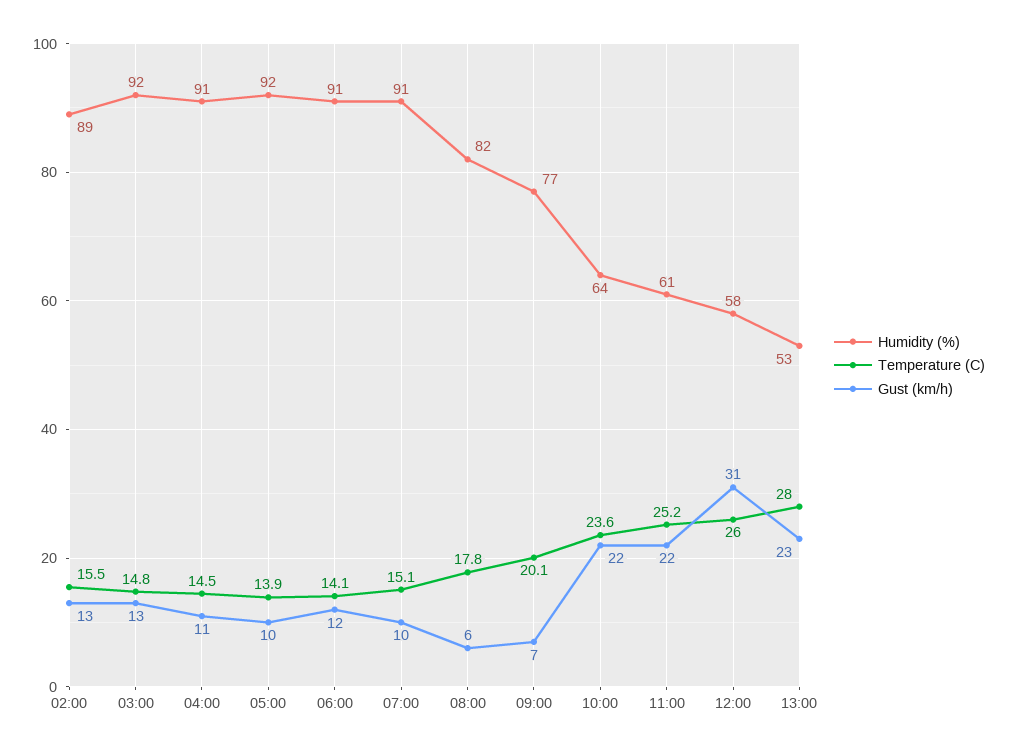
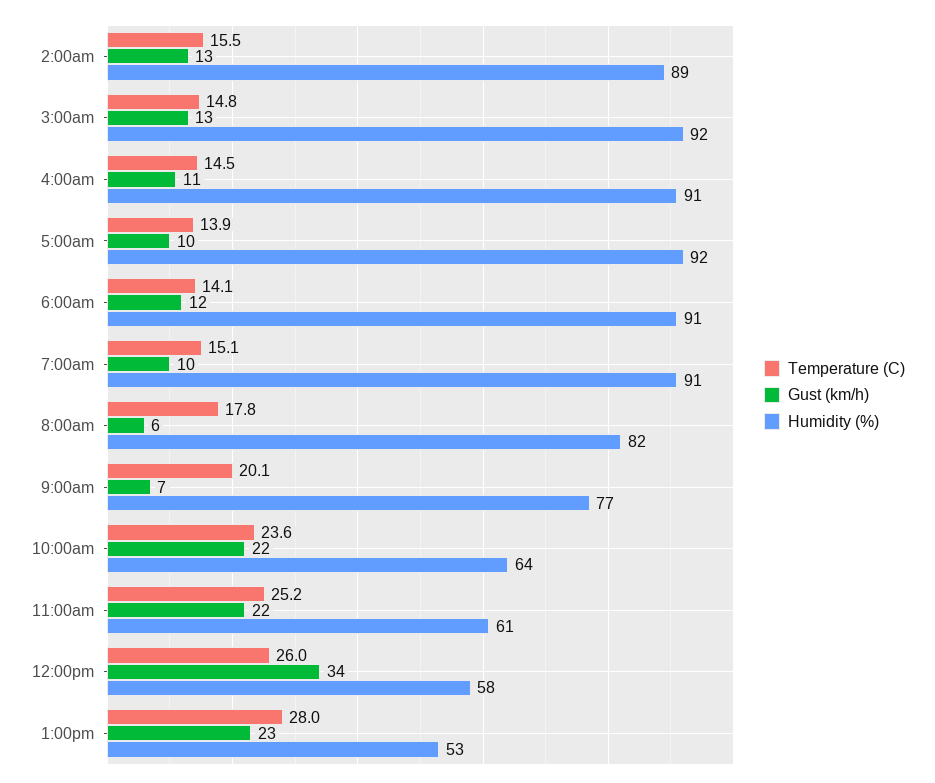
  {
    "Humidity (%)": {
      "02:00": 89,
      "03:00": 92,
      "04:00": 91,
      "05:00": 92,
      "06:00": 91,
      "07:00": 91,
      "08:00": 82,
      "09:00": 77,
      "10:00": 64,
      "11:00": 61,
      "12:00": 58,
      "13:00": 53
    },
    "Temperature (C)": {
      "02:00": 15.5,
      "03:00": 14.8,
      "04:00": 14.5,
      "05:00": 13.9,
      "06:00": 14.1,
      "07:00": 15.1,
      "08:00": 17.8,
      "09:00": 20.1,
      "10:00": 23.6,
      "11:00": 25.2,
      "12:00": 26,
      "13:00": 28
    },
    "Gust (km/h)": {
      "02:00": 13,
      "03:00": 13,
      "04:00": 11,
      "05:00": 10,
      "06:00": 12,
      "07:00": 10,
      "08:00": 6,
      "09:00": 7,
      "10:00": 22,
      "11:00": 22,
-     "12:00": 31,
+     "12:00": 34,
      "13:00": 23
    }
  }

